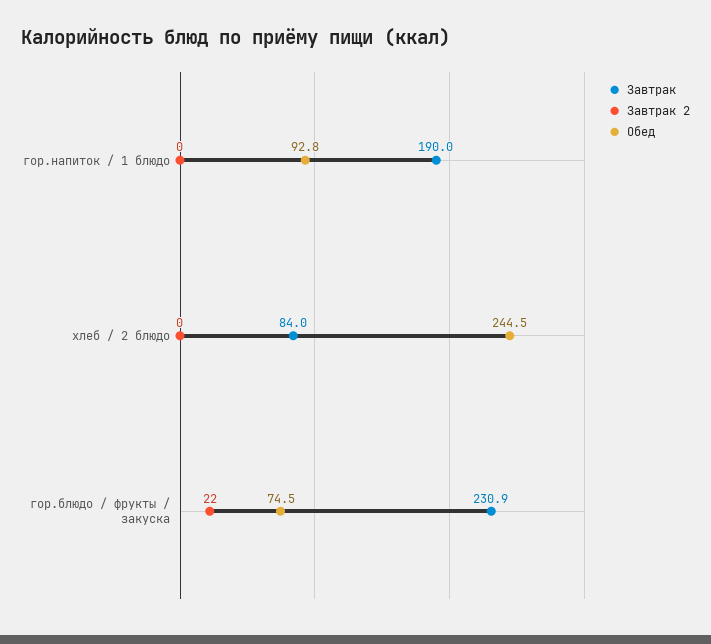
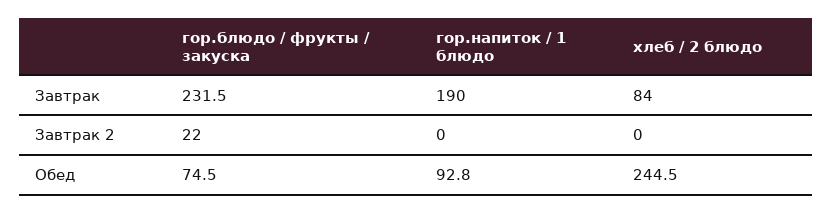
  {
    "Завтрак": {
      "гор.напиток / 1 блюдо": 190,
      "хлеб / 2 блюдо": 84,
-     "гор.блюдо / фрукты / закуска": 230.9
+     "гор.блюдо / фрукты / закуска": 231.5
    },
    "Завтрак 2": {
      "гор.напиток / 1 блюдо": 0,
      "хлеб / 2 блюдо": 0,
      "гор.блюдо / фрукты / закуска": 22
    },
    "Обед": {
      "гор.напиток / 1 блюдо": 92.8,
      "хлеб / 2 блюдо": 244.5,
      "гор.блюдо / фрукты / закуска": 74.5
    }
  }

